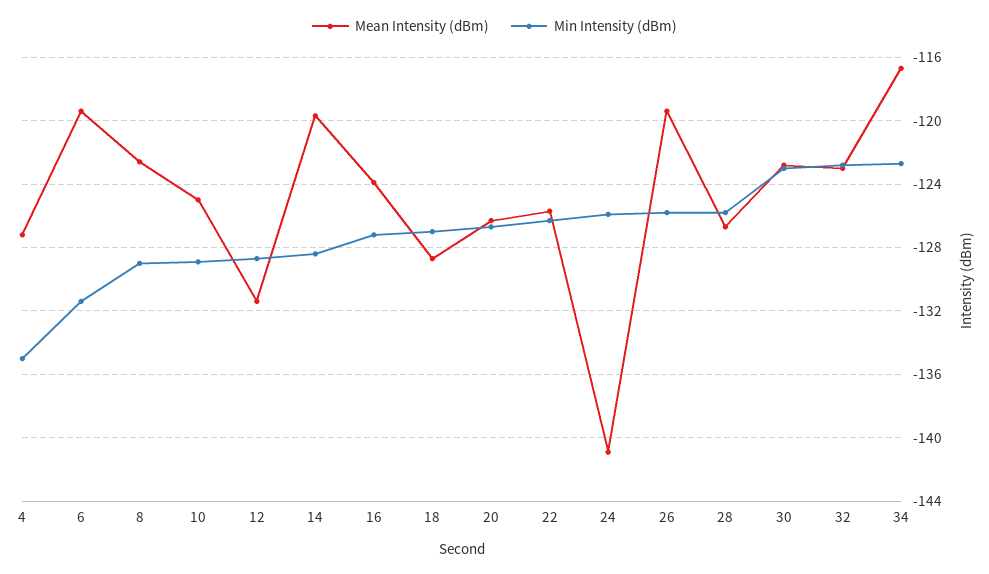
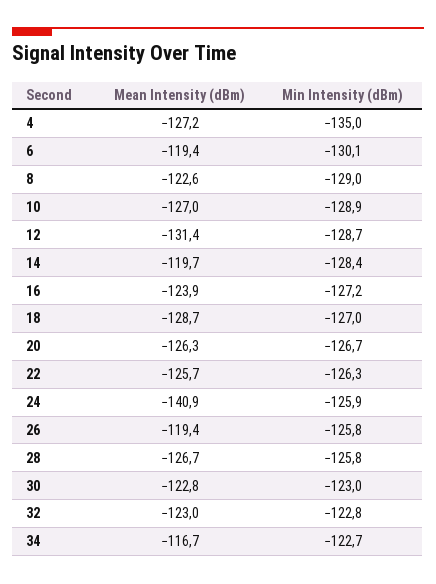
  {
    "Mean Intensity (dBm)": {
      "4": -127.2,
      "6": -119.4,
      "8": -122.6,
-     "10": -125,
+     "10": -127,
      "12": -131.4,
      "14": -119.7,
      "16": -123.9,
      "18": -128.7,
      "20": -126.3,
      "22": -125.7,
      "24": -140.9,
      "26": -119.4,
      "28": -126.7,
      "30": -122.8,
      "32": -123,
      "34": -116.7
    },
    "Min Intensity (dBm)": {
      "4": -135,
-     "6": -131.5,
+     "6": -130.1,
      "8": -129,
      "10": -128.9,
      "12": -128.7,
      "14": -128.4,
      "16": -127.2,
      "18": -127,
      "20": -126.7,
      "22": -126.3,
      "24": -125.9,
      "26": -125.8,
      "28": -125.8,
      "30": -123,
      "32": -122.8,
      "34": -122.7
    }
  }

